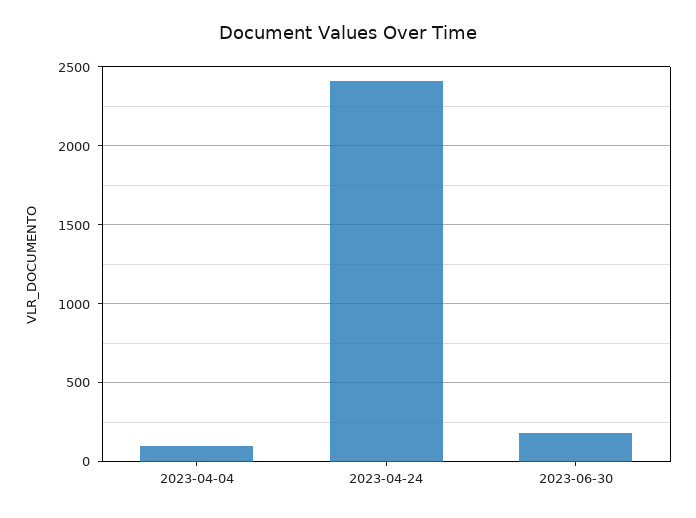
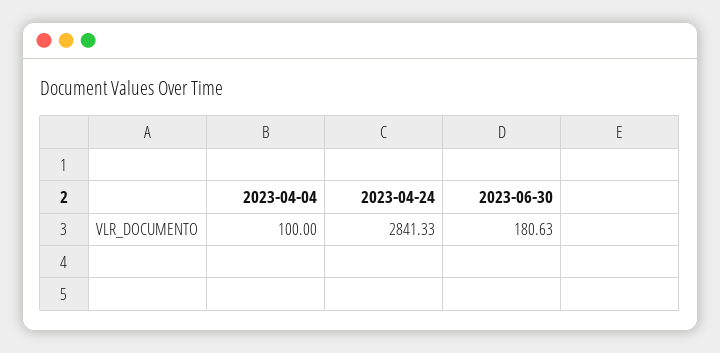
  {
    "2023-04-04": 100,
-   "2023-04-24": 2400,
+   "2023-04-24": 2841.33,
    "2023-06-30": 180.63
  }

